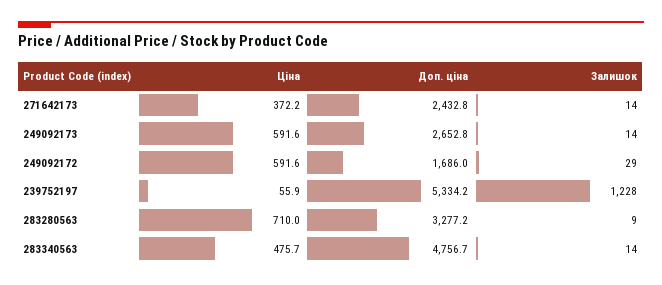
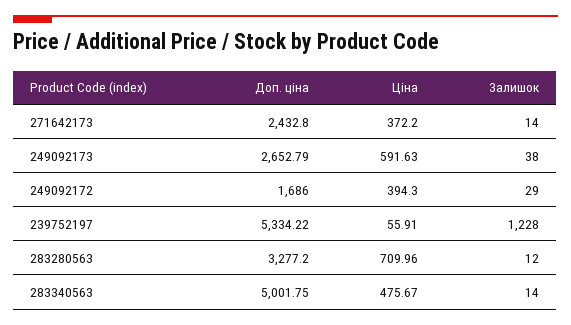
  {
    "Ціна": {
      "271642173": 372.2,
      "249092173": 591.63,
-     "249092172": 591.6,
+     "249092172": 394.3,
      "239752197": 55.91,
      "283280563": 709.96,
      "283340563": 475.67
    },
    "Доп. ціна": {
      "271642173": 2432.8,
      "249092173": 2652.79,
      "249092172": 1686,
      "239752197": 5334.22,
      "283280563": 3277.2,
-     "283340563": 4756.7
+     "283340563": 5001.75
    },
    "Залишок": {
      "271642173": 14,
-     "249092173": 14,
+     "249092173": 38,
      "249092172": 29,
      "239752197": 1228,
-     "283280563": 9,
+     "283280563": 12,
      "283340563": 14
    }
  }

